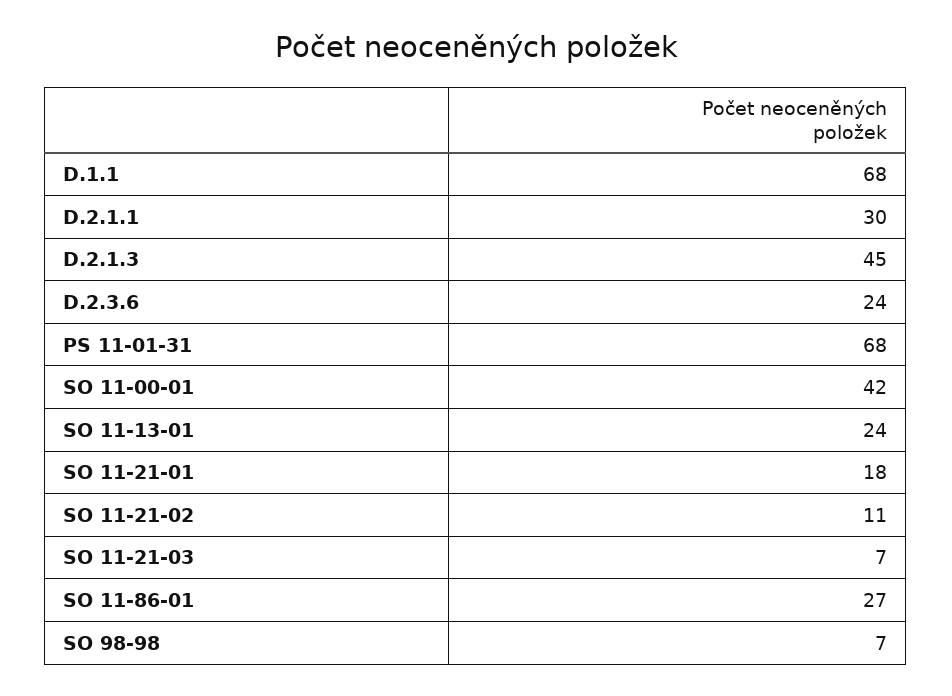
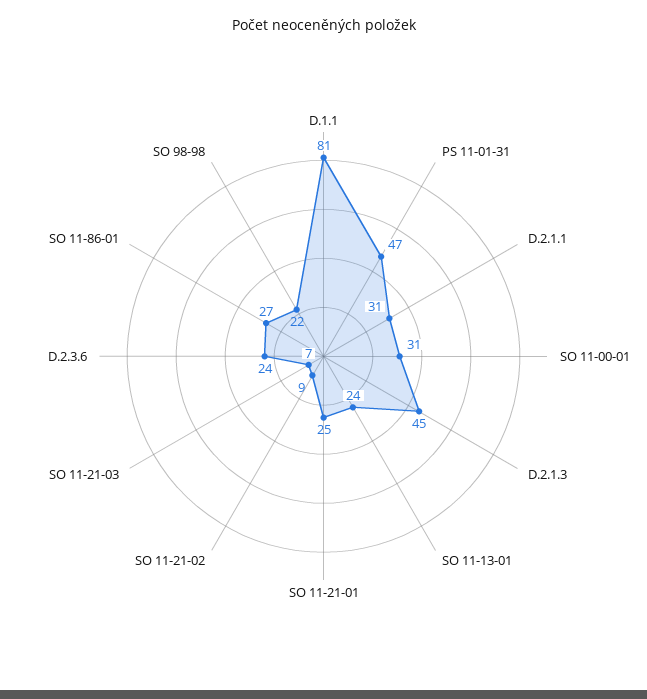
  {
-   "D.1.1": 68,
+   "D.1.1": 81,
-   "D.2.1.1": 30,
+   "D.2.1.1": 31,
    "D.2.1.3": 45,
    "D.2.3.6": 24,
-   "PS 11-01-31": 68,
+   "PS 11-01-31": 47,
-   "SO 11-00-01": 42,
+   "SO 11-00-01": 31,
    "SO 11-13-01": 24,
-   "SO 11-21-01": 18,
+   "SO 11-21-01": 25,
-   "SO 11-21-02": 11,
+   "SO 11-21-02": 9,
    "SO 11-21-03": 7,
    "SO 11-86-01": 27,
-   "SO 98-98": 7
+   "SO 98-98": 22
  }

